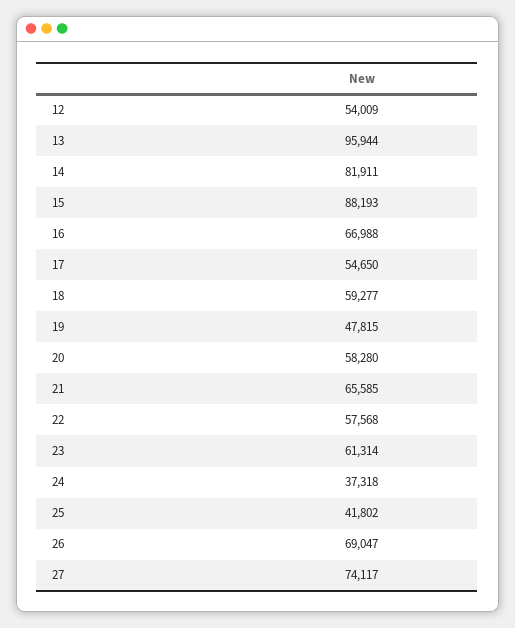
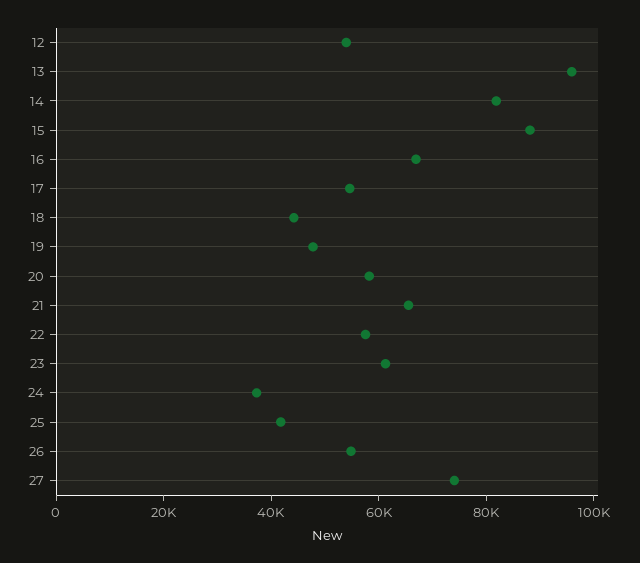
  {
    "12": 54009,
    "13": 95944,
    "14": 81911,
    "15": 88193,
    "16": 66988,
    "17": 54650,
-   "18": 59277,
+   "18": 45000,
    "19": 47815,
    "20": 58280,
    "21": 65585,
    "22": 57568,
    "23": 61314,
    "24": 37318,
    "25": 41802,
-   "26": 69047,
+   "26": 55000,
    "27": 74117
  }

